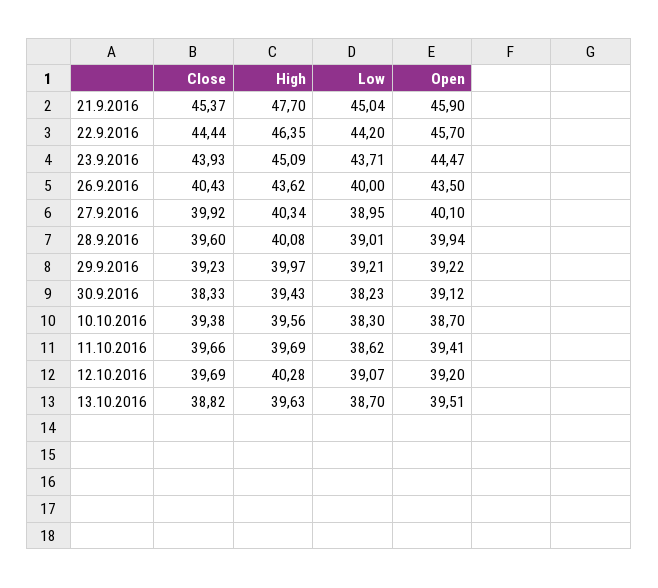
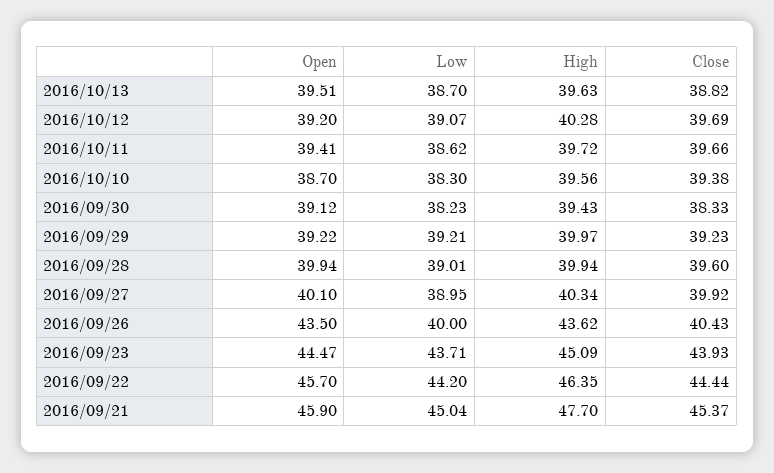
  {
    "Close": {
      "21.9.2016": 45.37,
      "22.9.2016": 44.44,
      "23.9.2016": 43.93,
      "26.9.2016": 40.43,
      "27.9.2016": 39.92,
      "28.9.2016": 39.6,
      "29.9.2016": 39.23,
      "30.9.2016": 38.33,
      "10.10.2016": 39.38,
      "11.10.2016": 39.66,
      "12.10.2016": 39.69,
      "13.10.2016": 38.82
    },
    "High": {
      "21.9.2016": 47.7,
      "22.9.2016": 46.35,
      "23.9.2016": 45.09,
      "26.9.2016": 43.62,
      "27.9.2016": 40.34,
-     "28.9.2016": 40.08,
+     "28.9.2016": 39.94,
      "29.9.2016": 39.97,
      "30.9.2016": 39.43,
      "10.10.2016": 39.56,
-     "11.10.2016": 39.69,
+     "11.10.2016": 39.72,
      "12.10.2016": 40.28,
      "13.10.2016": 39.63
    },
    "Low": {
      "21.9.2016": 45.04,
      "22.9.2016": 44.2,
      "23.9.2016": 43.71,
      "26.9.2016": 40,
      "27.9.2016": 38.95,
      "28.9.2016": 39.01,
      "29.9.2016": 39.21,
      "30.9.2016": 38.23,
      "10.10.2016": 38.3,
      "11.10.2016": 38.62,
      "12.10.2016": 39.07,
      "13.10.2016": 38.7
    },
    "Open": {
      "21.9.2016": 45.9,
      "22.9.2016": 45.7,
      "23.9.2016": 44.47,
      "26.9.2016": 43.5,
      "27.9.2016": 40.1,
      "28.9.2016": 39.94,
      "29.9.2016": 39.22,
      "30.9.2016": 39.12,
      "10.10.2016": 38.7,
      "11.10.2016": 39.41,
      "12.10.2016": 39.2,
      "13.10.2016": 39.51
    }
  }

